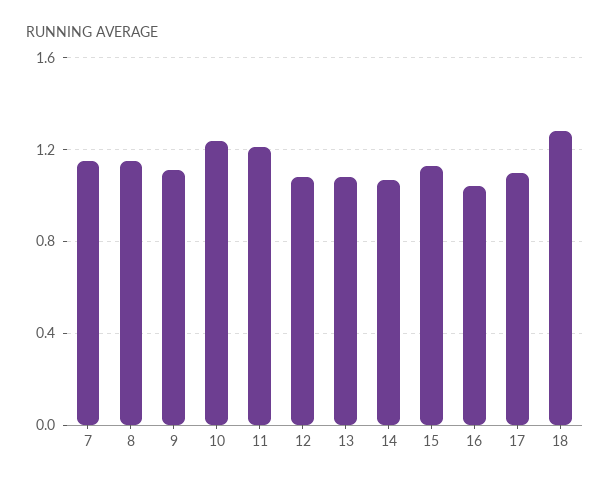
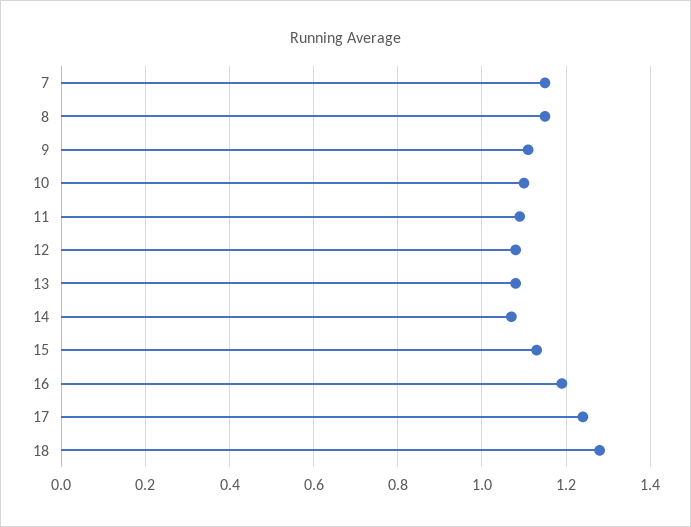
  {
    "7": 1.15,
    "8": 1.15,
    "9": 1.1,
-   "10": 1.25,
+   "10": 1.1,
-   "11": 1.2,
+   "11": 1.1,
    "12": 1.1,
    "13": 1.1,
    "14": 1.05,
    "15": 1.15,
-   "16": 1.05,
+   "16": 1.2,
-   "17": 1.1,
+   "17": 1.25,
    "18": 1.3
  }

